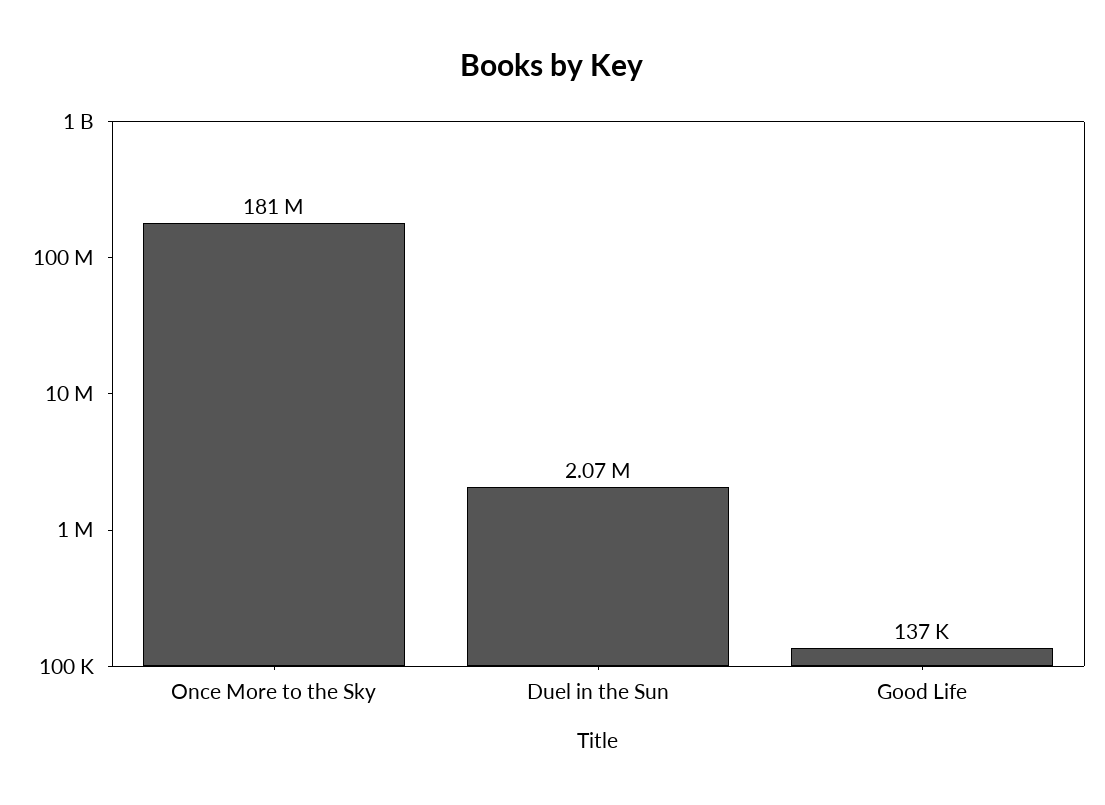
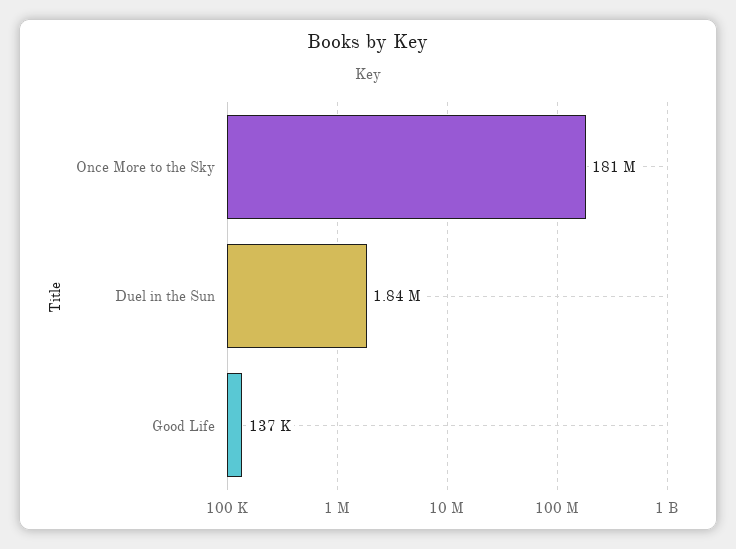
  {
    "Once More to the Sky": 181000000,
-   "Duel in the Sun": 2070000,
+   "Duel in the Sun": 1840000,
    "Good Life": 137000
  }

